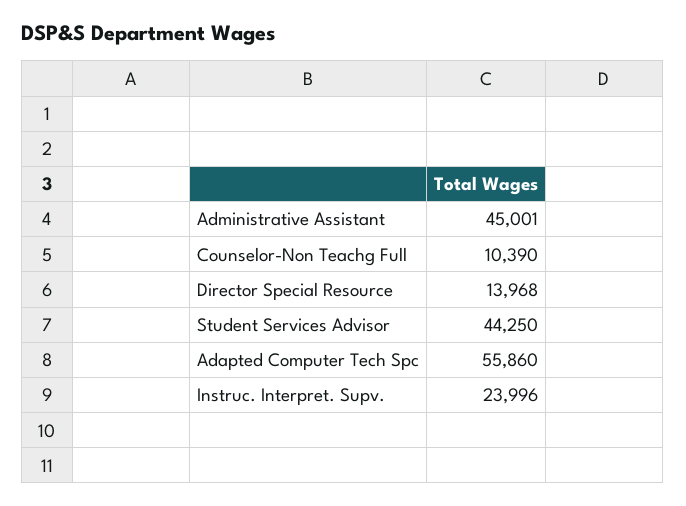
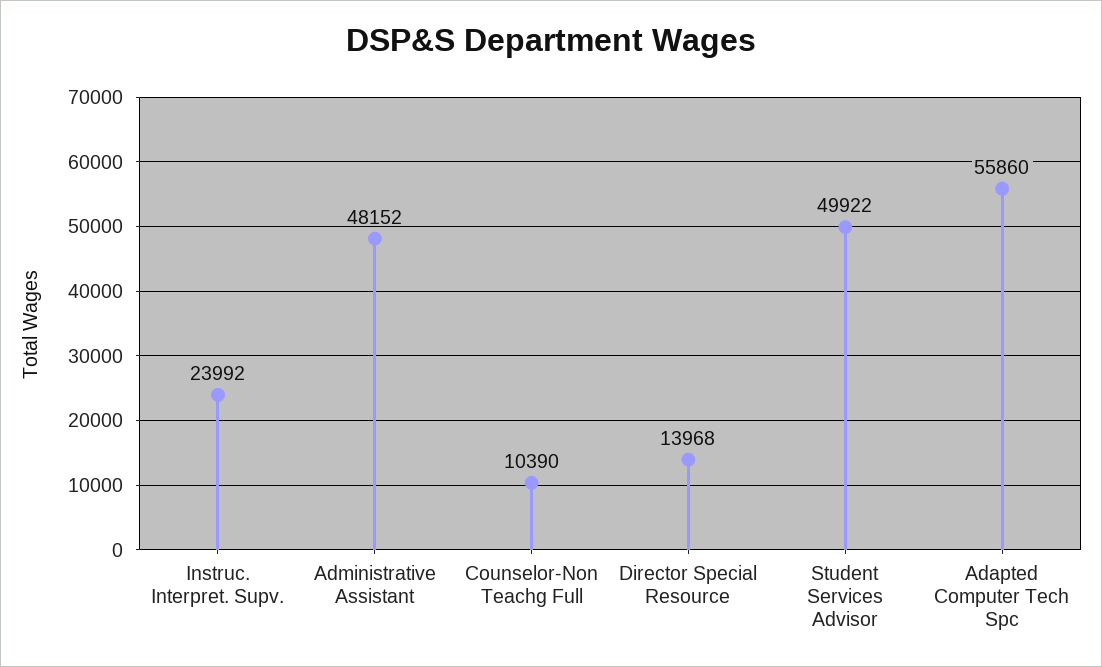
  {
-   "Administrative Assistant": 45001,
+   "Administrative Assistant": 48152,
    "Counselor-Non Teachg Full": 10390,
    "Director Special Resource": 13968,
-   "Student Services Advisor": 44250,
+   "Student Services Advisor": 49922,
    "Adapted Computer Tech Spc": 55860,
-   "Instruc. Interpret. Supv.": 23996
+   "Instruc. Interpret. Supv.": 23992
  }

